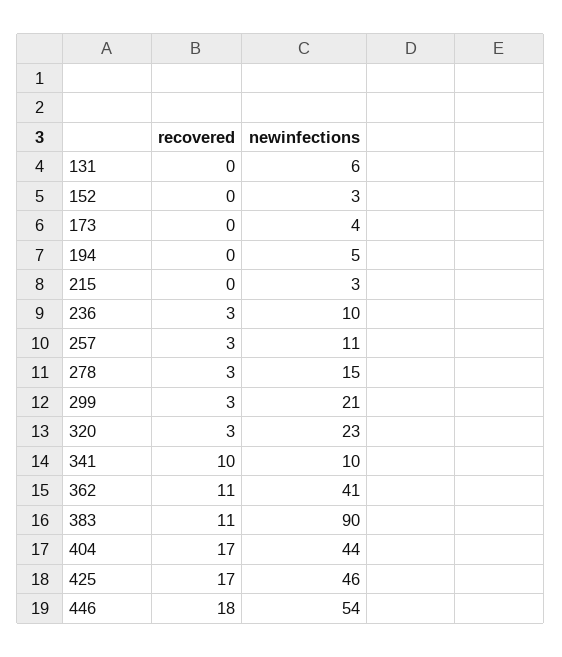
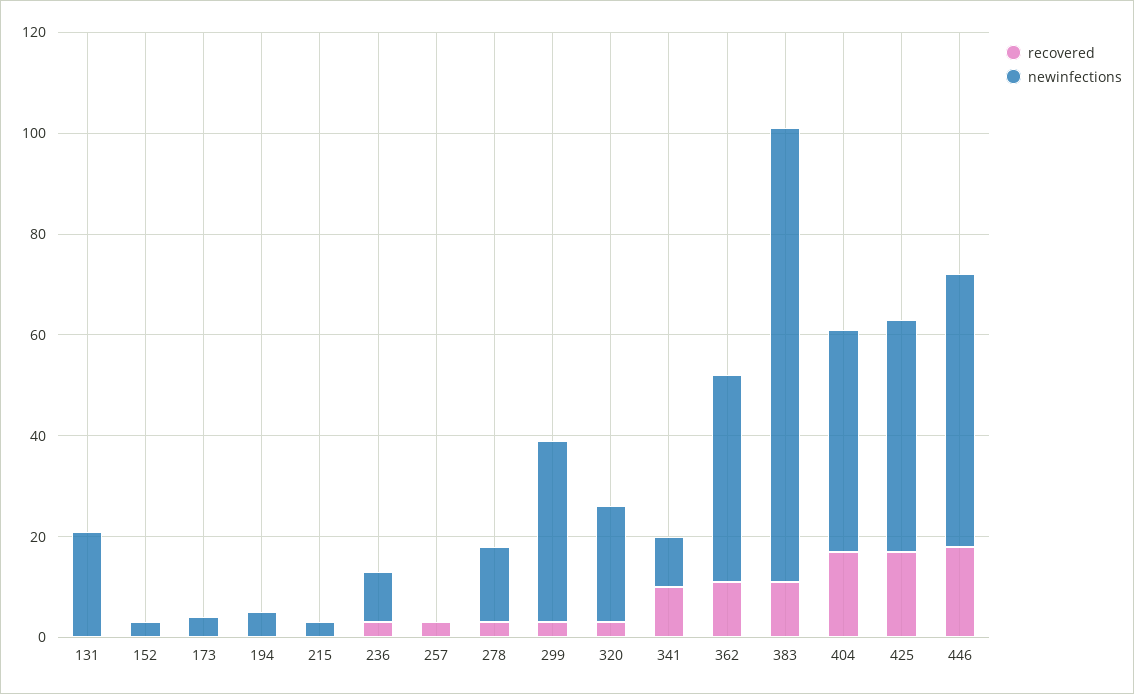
  {
    "recovered": {
      "131": 0,
      "152": 0,
      "173": 0,
      "194": 0,
      "215": 0,
      "236": 3,
      "257": 3,
      "278": 3,
      "299": 3,
      "320": 3,
      "341": 10,
      "362": 11,
      "383": 11,
      "404": 17,
      "425": 17,
      "446": 18
    },
    "newinfections": {
-     "131": 6,
+     "131": 20,
      "152": 3,
      "173": 4,
      "194": 5,
      "215": 3,
      "236": 10,
-     "257": 11,
+     "257": 0,
      "278": 15,
-     "299": 21,
+     "299": 35,
      "320": 23,
      "341": 10,
      "362": 41,
      "383": 90,
      "404": 44,
      "425": 46,
      "446": 54
    }
  }

